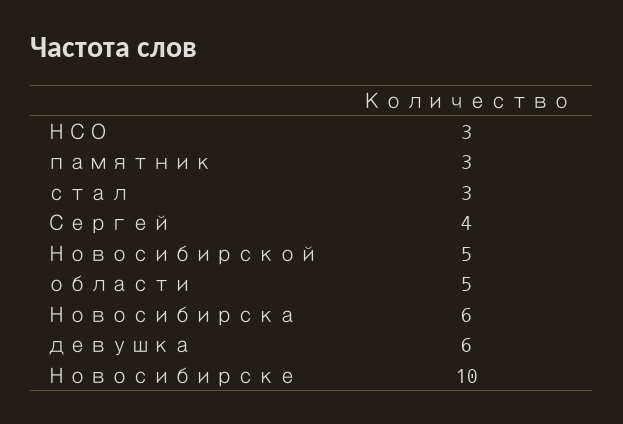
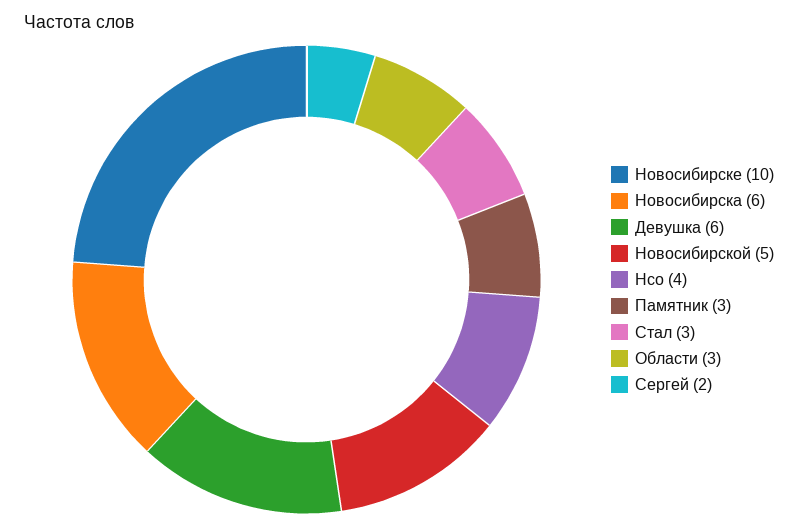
  {
-   "НСО": 3,
+   "НСО": 4,
    "памятник": 3,
    "стал": 3,
-   "Сергей": 4,
+   "Сергей": 2,
    "Новосибирской": 5,
-   "области": 5,
+   "области": 3,
    "Новосибирска": 6,
    "девушка": 6,
    "Новосибирске": 10
  }

